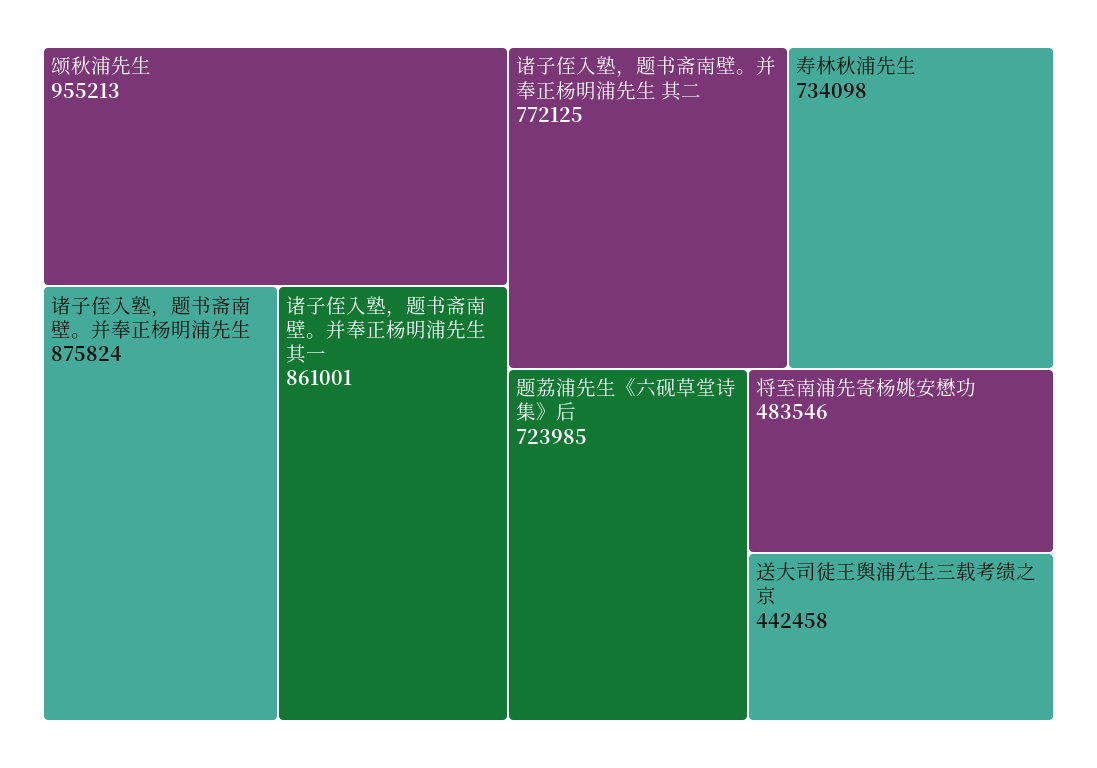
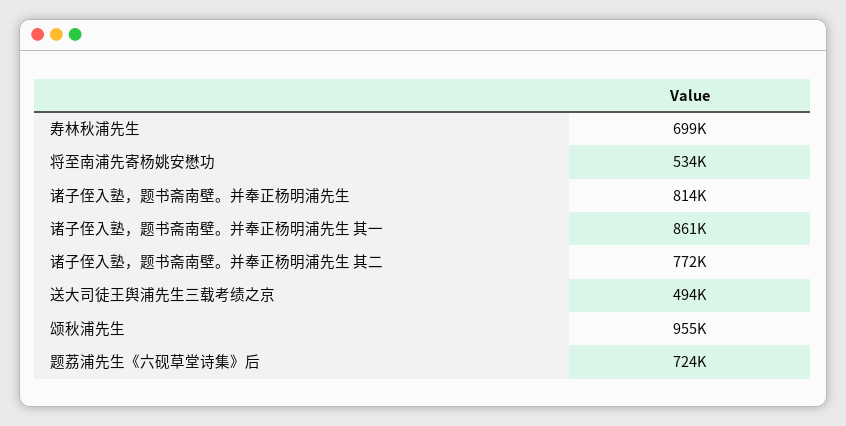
  {
    "颂秋浦先生": 955213,
-   "诸子侄入塾，题书斋南壁。并奉正杨明浦先生": 875824,
+   "诸子侄入塾，题书斋南壁。并奉正杨明浦先生": 814000,
    "诸子侄入塾，题书斋南壁。并奉正杨明浦先生 其一": 861001,
    "诸子侄入塾，题书斋南壁。并奉正杨明浦先生 其二": 772125,
-   "寿林秋浦先生": 734098,
+   "寿林秋浦先生": 699000,
    "题荔浦先生《六砚草堂诗集》后": 723985,
-   "将至南浦先寄杨姚安懋功": 483546,
+   "将至南浦先寄杨姚安懋功": 534000,
-   "送大司徒王舆浦先生三载考绩之京": 442458
+   "送大司徒王舆浦先生三载考绩之京": 494000
  }

